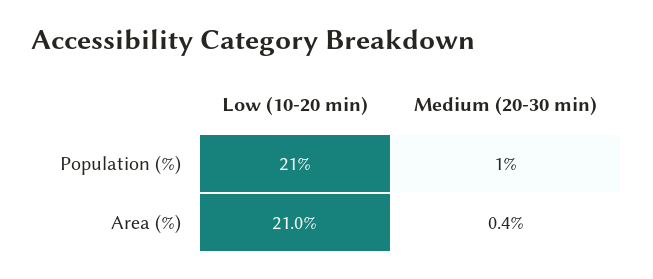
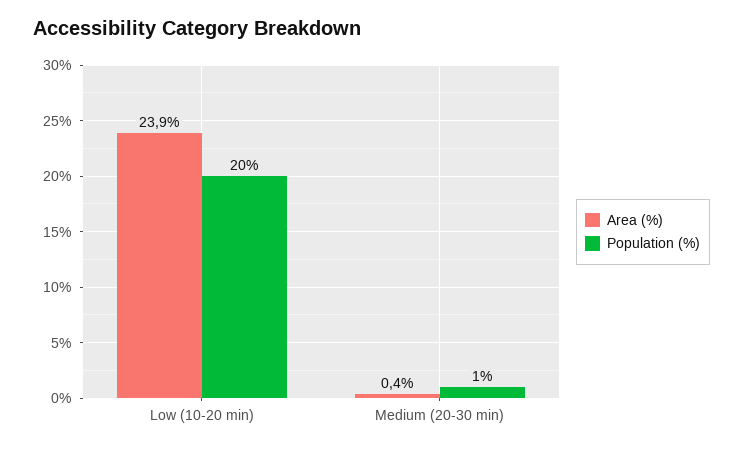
  {
    "Population (%)": {
-     "Low (10-20 min)": 21,
+     "Low (10-20 min)": 20,
      "Medium (20-30 min)": 1
    },
    "Area (%)": {
-     "Low (10-20 min)": 21,
+     "Low (10-20 min)": 23.9,
      "Medium (20-30 min)": 0.4
    }
  }

